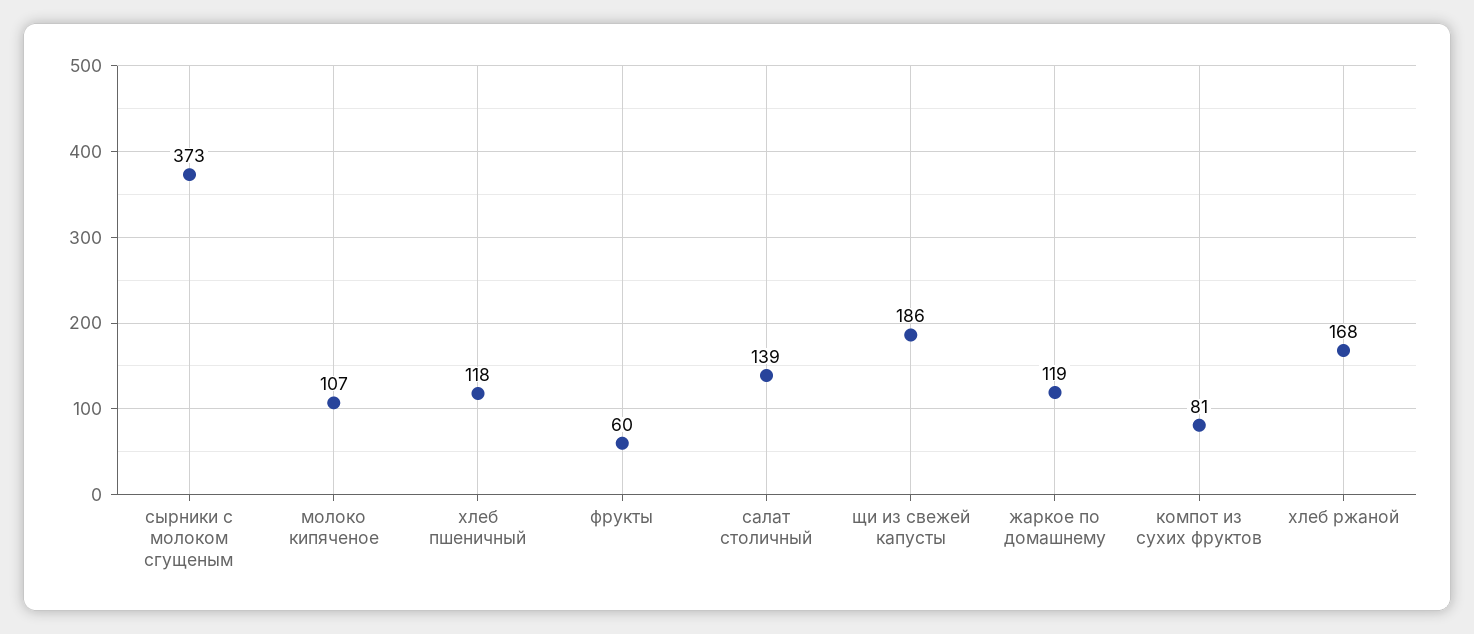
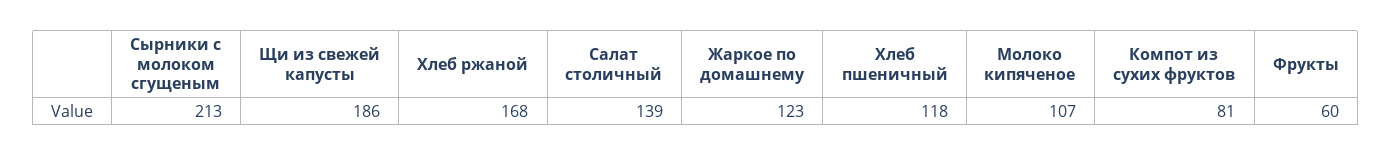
  {
-   "сырники с молоком сгущеным": 373,
+   "сырники с молоком сгущеным": 213,
    "молоко кипяченое": 107,
    "хлеб пшеничный": 118,
    "фрукты": 60,
    "салат столичный": 139,
    "щи из свежей капусты": 186,
-   "жаркое по домашнему": 119,
+   "жаркое по домашнему": 123,
    "компот из сухих фруктов": 81,
    "хлеб ржаной": 168
  }

